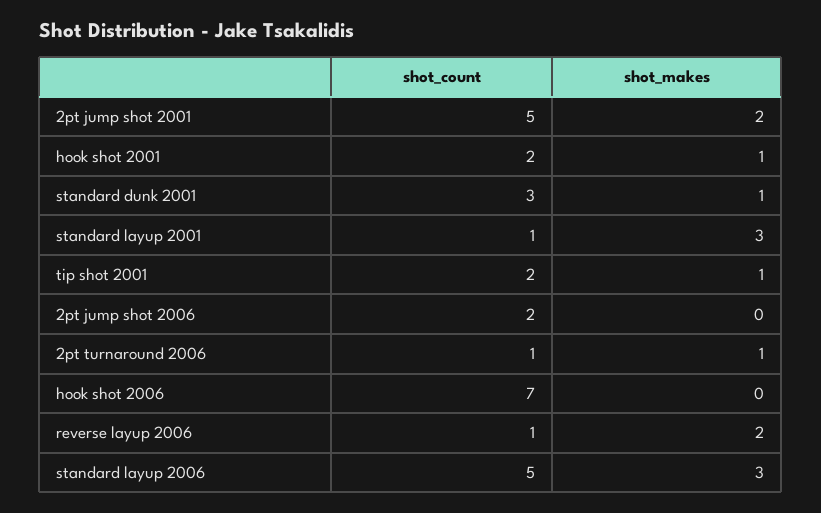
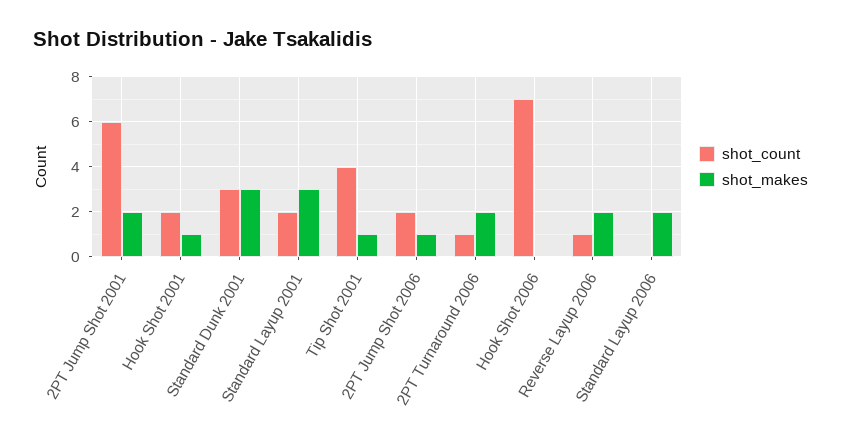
  {
    "shot_count": {
-     "2pt jump shot 2001": 5,
+     "2pt jump shot 2001": 6,
      "hook shot 2001": 2,
      "standard dunk 2001": 3,
-     "standard layup 2001": 1,
+     "standard layup 2001": 2,
-     "tip shot 2001": 2,
+     "tip shot 2001": 4,
      "2pt jump shot 2006": 2,
      "2pt turnaround 2006": 1,
      "hook shot 2006": 7,
      "reverse layup 2006": 1,
-     "standard layup 2006": 5
+     "standard layup 2006": 0
    },
    "shot_makes": {
      "2pt jump shot 2001": 2,
      "hook shot 2001": 1,
-     "standard dunk 2001": 1,
+     "standard dunk 2001": 3,
      "standard layup 2001": 3,
      "tip shot 2001": 1,
-     "2pt jump shot 2006": 0,
+     "2pt jump shot 2006": 1,
-     "2pt turnaround 2006": 1,
+     "2pt turnaround 2006": 2,
      "hook shot 2006": 0,
      "reverse layup 2006": 2,
-     "standard layup 2006": 3
+     "standard layup 2006": 2
    }
  }

